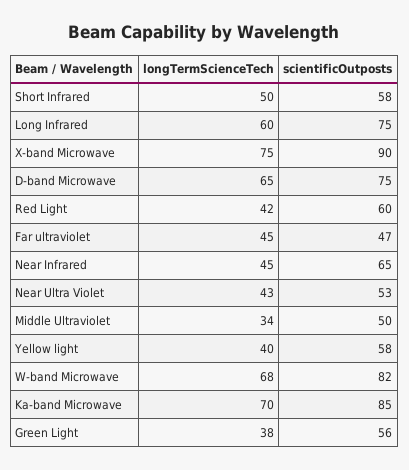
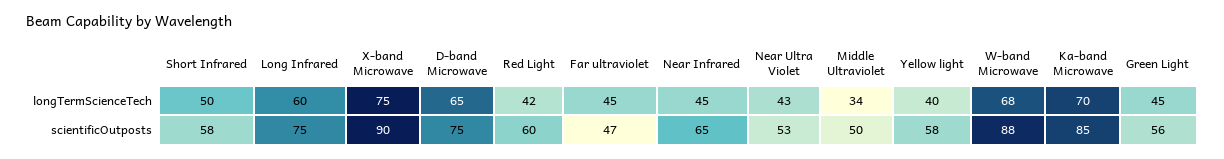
  {
    "longTermScienceTech": {
      "Short Infrared": 50,
      "Long Infrared": 60,
      "X-band Microwave": 75,
      "D-band Microwave": 65,
      "Red Light": 42,
      "Far ultraviolet": 45,
      "Near Infrared": 45,
      "Near Ultra Violet": 43,
      "Middle Ultraviolet": 34,
      "Yellow light": 40,
      "W-band Microwave": 68,
      "Ka-band Microwave": 70,
-     "Green Light": 38
+     "Green Light": 45
    },
    "scientificOutposts": {
      "Short Infrared": 58,
      "Long Infrared": 75,
      "X-band Microwave": 90,
      "D-band Microwave": 75,
      "Red Light": 60,
      "Far ultraviolet": 47,
      "Near Infrared": 65,
      "Near Ultra Violet": 53,
      "Middle Ultraviolet": 50,
      "Yellow light": 58,
-     "W-band Microwave": 82,
+     "W-band Microwave": 88,
      "Ka-band Microwave": 85,
      "Green Light": 56
    }
  }

